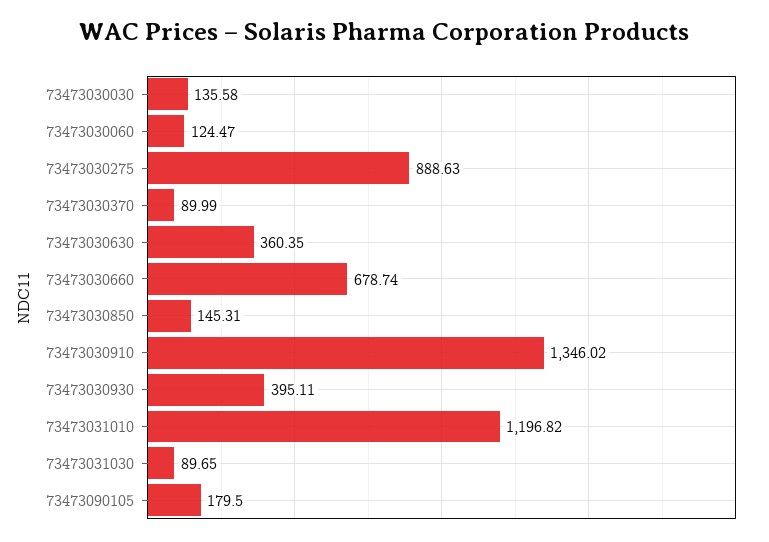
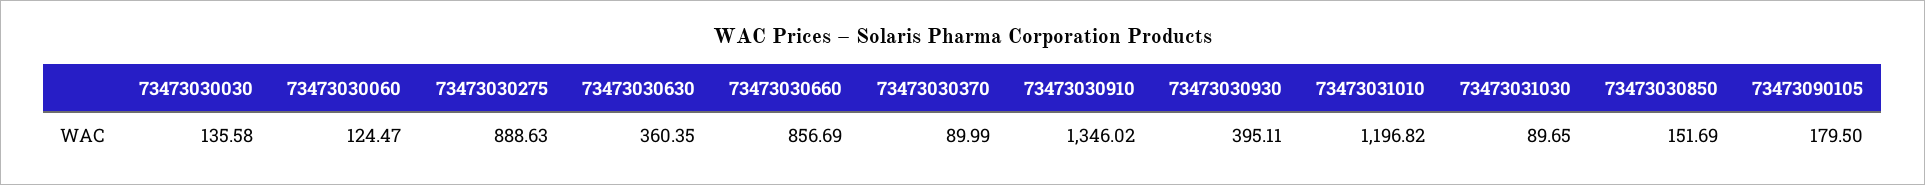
  {
    "73473030030": 135.58,
    "73473030060": 124.47,
    "73473030275": 888.63,
    "73473030370": 89.99,
    "73473030630": 360.35,
-   "73473030660": 678.74,
+   "73473030660": 856.69,
-   "73473030850": 145.31,
+   "73473030850": 151.69,
    "73473030910": 1346.02,
    "73473030930": 395.11,
    "73473031010": 1196.82,
    "73473031030": 89.65,
    "73473090105": 179.5
  }

